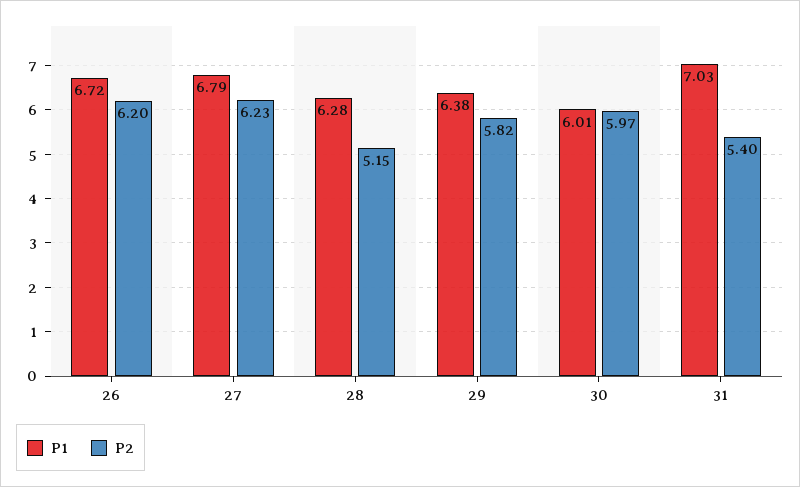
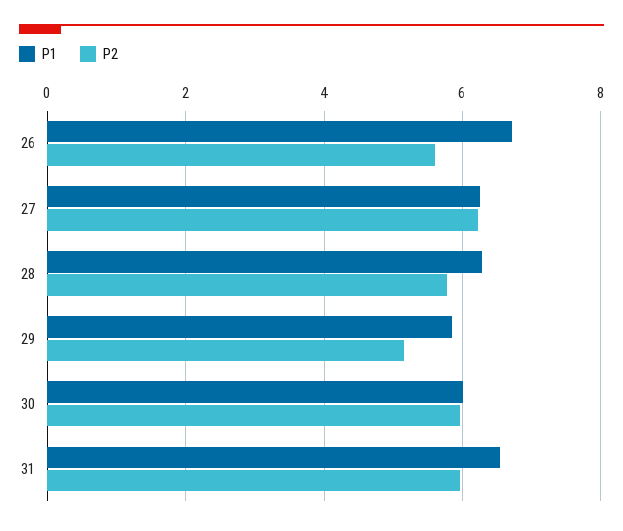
  {
    "P1": {
      "26": 6.72,
-     "27": 6.79,
+     "27": 6.2,
      "28": 6.28,
-     "29": 6.38,
+     "29": 5.8,
      "30": 6.01,
-     "31": 7.03
+     "31": 6.6
    },
    "P2": {
-     "26": 6.2,
+     "26": 5.6,
      "27": 6.23,
-     "28": 5.15,
+     "28": 5.8,
-     "29": 5.82,
+     "29": 5.2,
      "30": 5.97,
-     "31": 5.4
+     "31": 6
    }
  }

